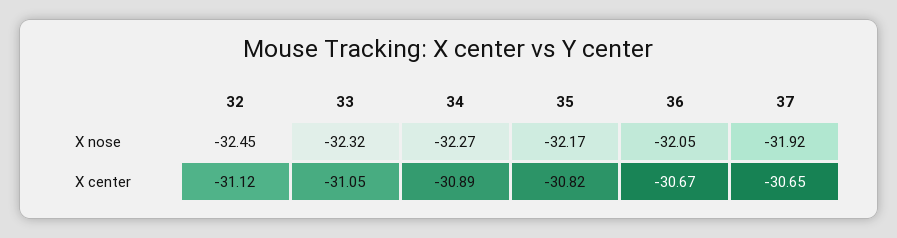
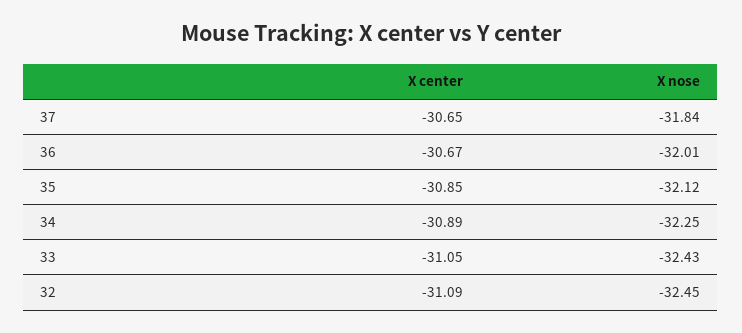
  {
    "32": {
      "X nose": -32.45,
-     "X center": -31.12
+     "X center": -31.09
    },
    "33": {
-     "X nose": -32.32,
+     "X nose": -32.43,
      "X center": -31.05
    },
    "34": {
-     "X nose": -32.27,
+     "X nose": -32.25,
      "X center": -30.89
    },
    "35": {
-     "X nose": -32.17,
+     "X nose": -32.12,
-     "X center": -30.82
+     "X center": -30.85
    },
    "36": {
-     "X nose": -32.05,
+     "X nose": -32.01,
      "X center": -30.67
    },
    "37": {
-     "X nose": -31.92,
+     "X nose": -31.84,
      "X center": -30.65
    }
  }

